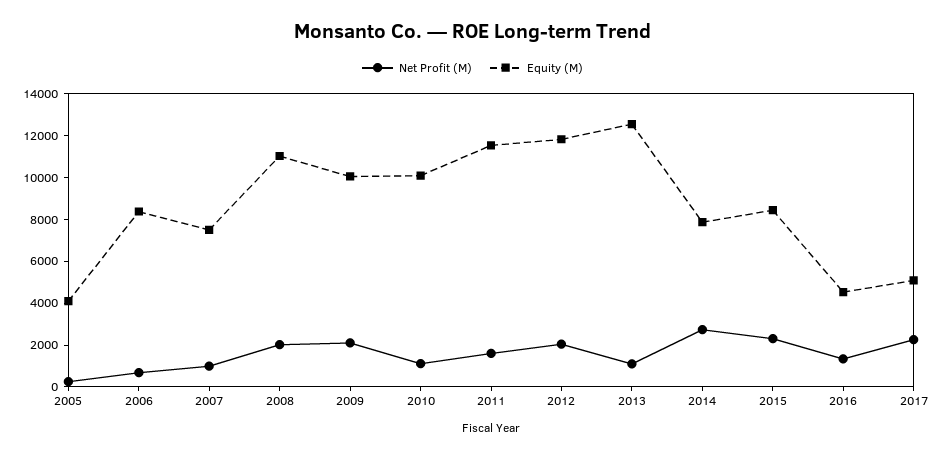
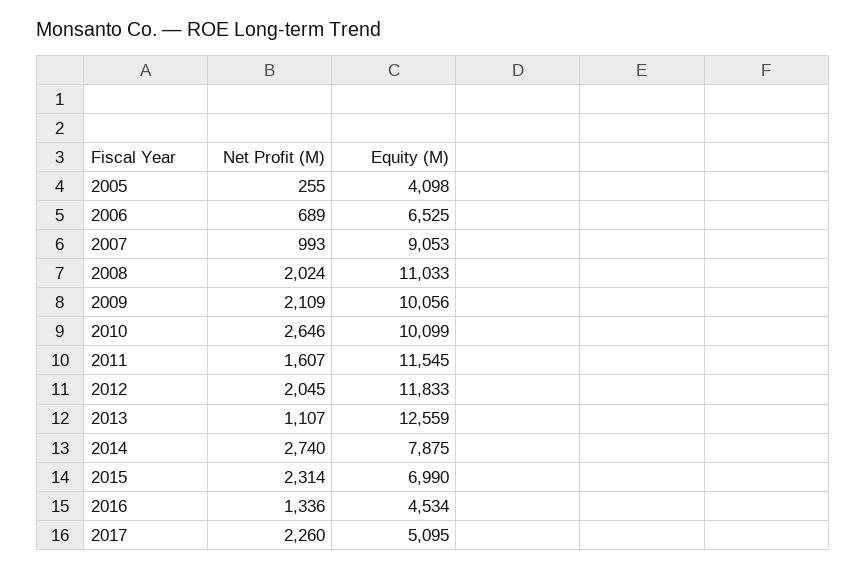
  {
    "Net Profit (M)": {
      "2005": 255,
      "2006": 689,
      "2007": 993,
      "2008": 2024,
      "2009": 2109,
-     "2010": 1000,
+     "2010": 2646,
      "2011": 1607,
      "2012": 2045,
      "2013": 1107,
      "2014": 2740,
      "2015": 2314,
      "2016": 1336,
      "2017": 2260
    },
    "Equity (M)": {
      "2005": 4098,
-     "2006": 8500,
+     "2006": 6525,
-     "2007": 7500,
+     "2007": 9053,
      "2008": 11033,
      "2009": 10056,
      "2010": 10099,
      "2011": 11545,
      "2012": 11833,
      "2013": 12559,
      "2014": 7875,
-     "2015": 8500,
+     "2015": 6990,
      "2016": 4534,
      "2017": 5095
    }
  }

